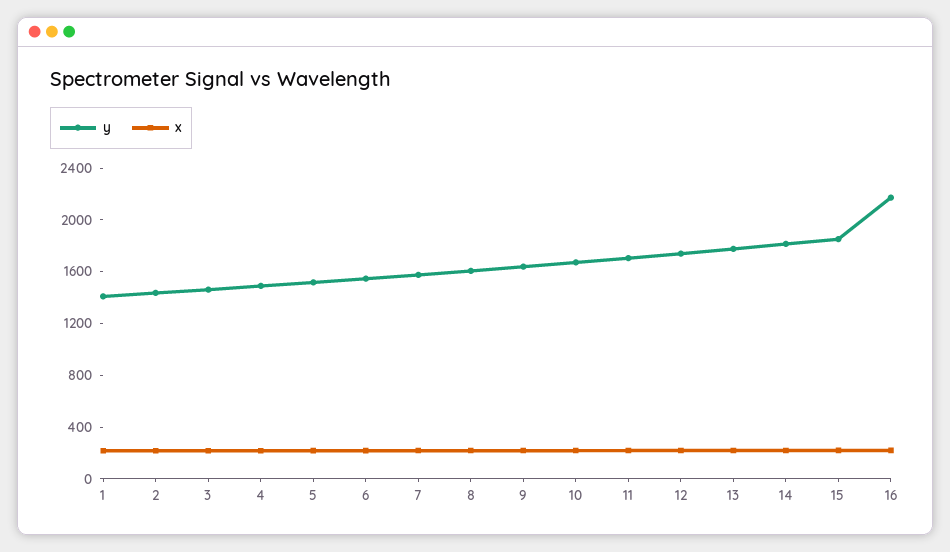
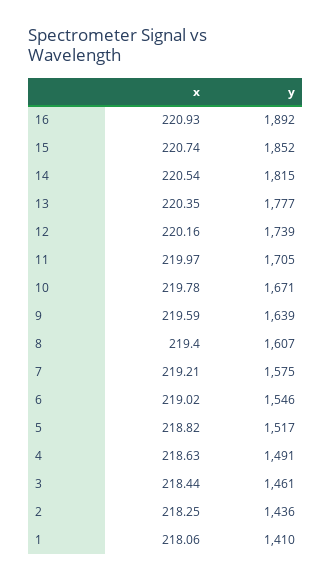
  {
    "y": {
      "1": 1410,
      "2": 1436,
      "3": 1461,
      "4": 1491,
      "5": 1517,
      "6": 1546,
      "7": 1575,
      "8": 1607,
      "9": 1639,
      "10": 1671,
      "11": 1705,
      "12": 1739,
      "13": 1777,
      "14": 1815,
      "15": 1852,
-     "16": 2200
+     "16": 1892
    },
    "x": {
      "1": 218.06,
      "2": 218.25,
      "3": 218.44,
      "4": 218.63,
      "5": 218.82,
      "6": 219.02,
      "7": 219.21,
      "8": 219.4,
      "9": 219.59,
      "10": 219.78,
      "11": 219.97,
      "12": 220.16,
      "13": 220.35,
      "14": 220.54,
      "15": 220.74,
      "16": 220.93
    }
  }

